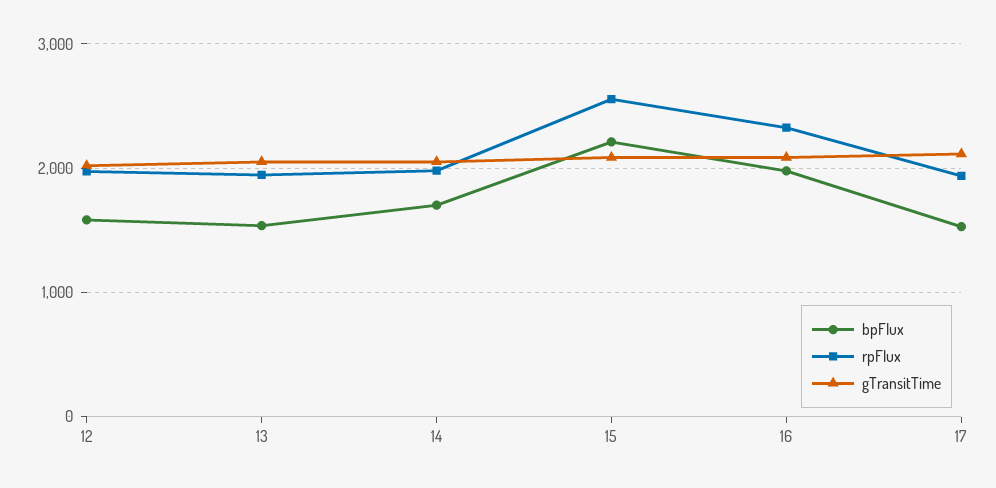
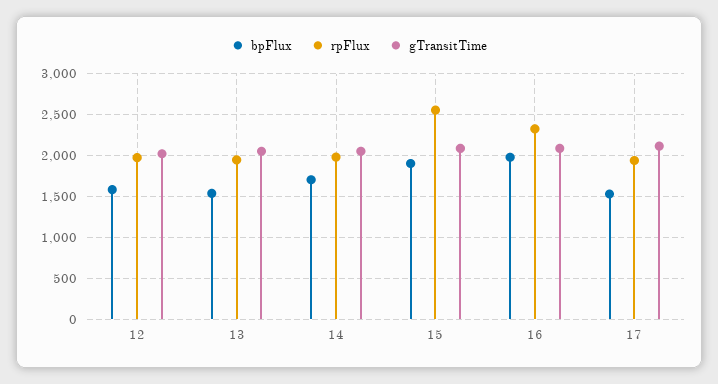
  {
    "bpFlux": {
      "12": 1600,
      "13": 1500,
      "14": 1700,
-     "15": 2200,
+     "15": 1900,
      "16": 2000,
      "17": 1500
    },
    "rpFlux": {
      "12": 2000,
      "13": 1900,
      "14": 2000,
      "15": 2600,
      "16": 2300,
      "17": 1900
    },
    "gTransitTime": {
      "12": 2000,
      "13": 2100,
      "14": 2100,
      "15": 2100,
      "16": 2100,
      "17": 2100
    }
  }

